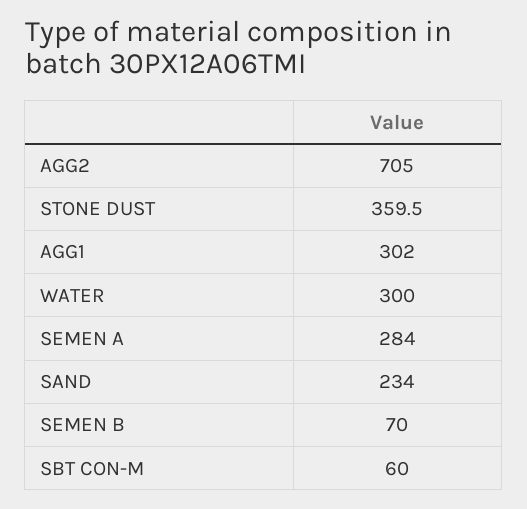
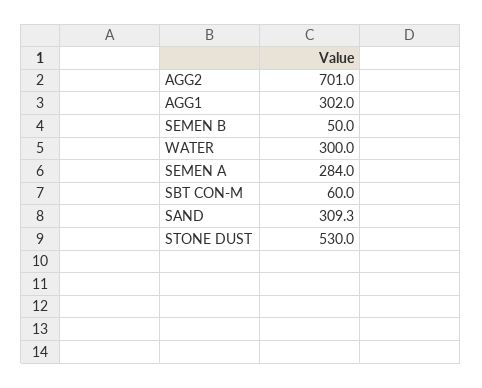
  {
-   "AGG2": 705,
+   "AGG2": 701,
-   "STONE DUST": 359.5,
+   "STONE DUST": 530,
    "AGG1": 302,
    "WATER": 300,
    "SEMEN A": 284,
-   "SAND": 234,
+   "SAND": 309.3,
-   "SEMEN B": 70,
+   "SEMEN B": 50,
    "SBT CON-M": 60
  }

